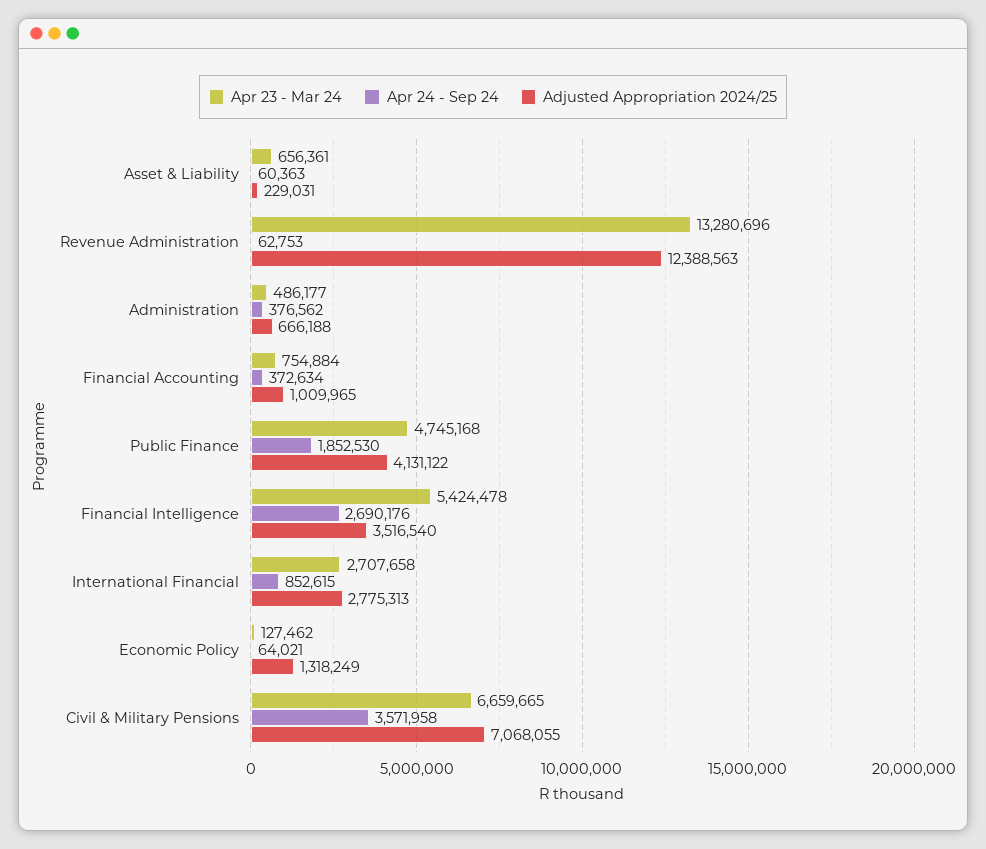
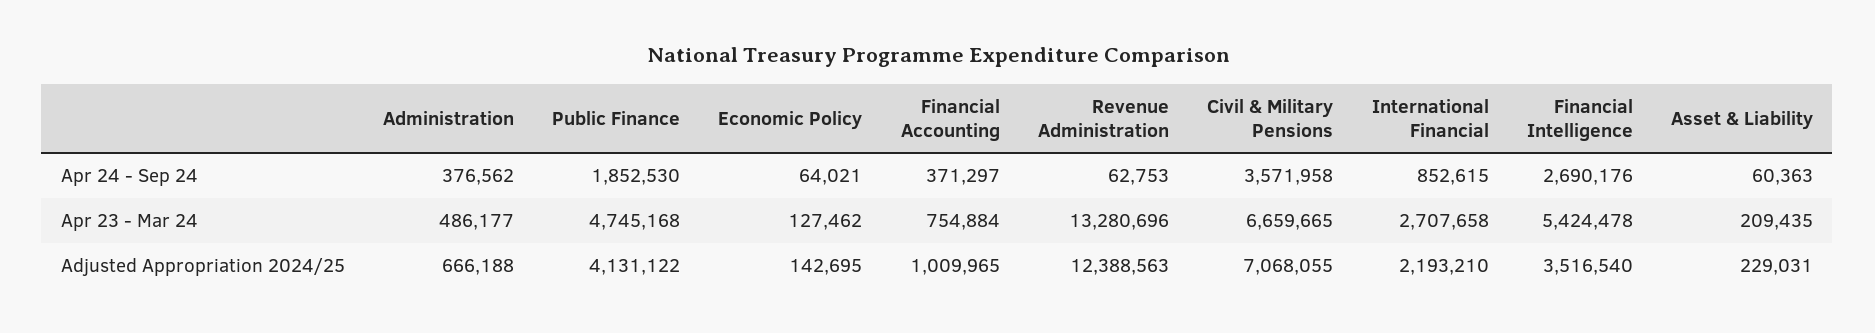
  {
    "Apr 23 - Mar 24": {
-     "Asset & Liability": 656361,
+     "Asset & Liability": 209435,
      "Revenue Administration": 13280696,
      "Administration": 486177,
      "Financial Accounting": 754884,
      "Public Finance": 4745168,
      "Financial Intelligence": 5424478,
      "International Financial": 2707658,
      "Economic Policy": 127462,
      "Civil & Military Pensions": 6659665
    },
    "Apr 24 - Sep 24": {
      "Asset & Liability": 60363,
      "Revenue Administration": 62753,
      "Administration": 376562,
-     "Financial Accounting": 372634,
+     "Financial Accounting": 371297,
      "Public Finance": 1852530,
      "Financial Intelligence": 2690176,
      "International Financial": 852615,
      "Economic Policy": 64021,
      "Civil & Military Pensions": 3571958
    },
    "Adjusted Appropriation 2024/25": {
      "Asset & Liability": 229031,
      "Revenue Administration": 12388563,
      "Administration": 666188,
      "Financial Accounting": 1009965,
      "Public Finance": 4131122,
      "Financial Intelligence": 3516540,
-     "International Financial": 2775313,
+     "International Financial": 2193210,
-     "Economic Policy": 1318249,
+     "Economic Policy": 142695,
      "Civil & Military Pensions": 7068055
    }
  }

